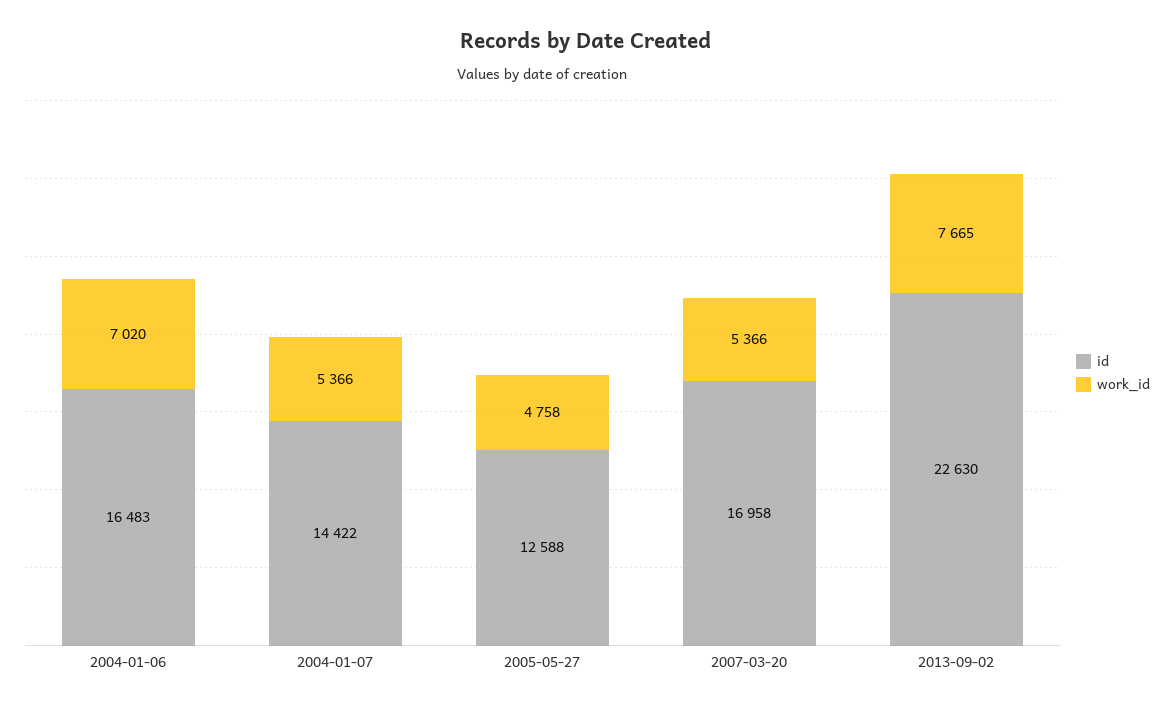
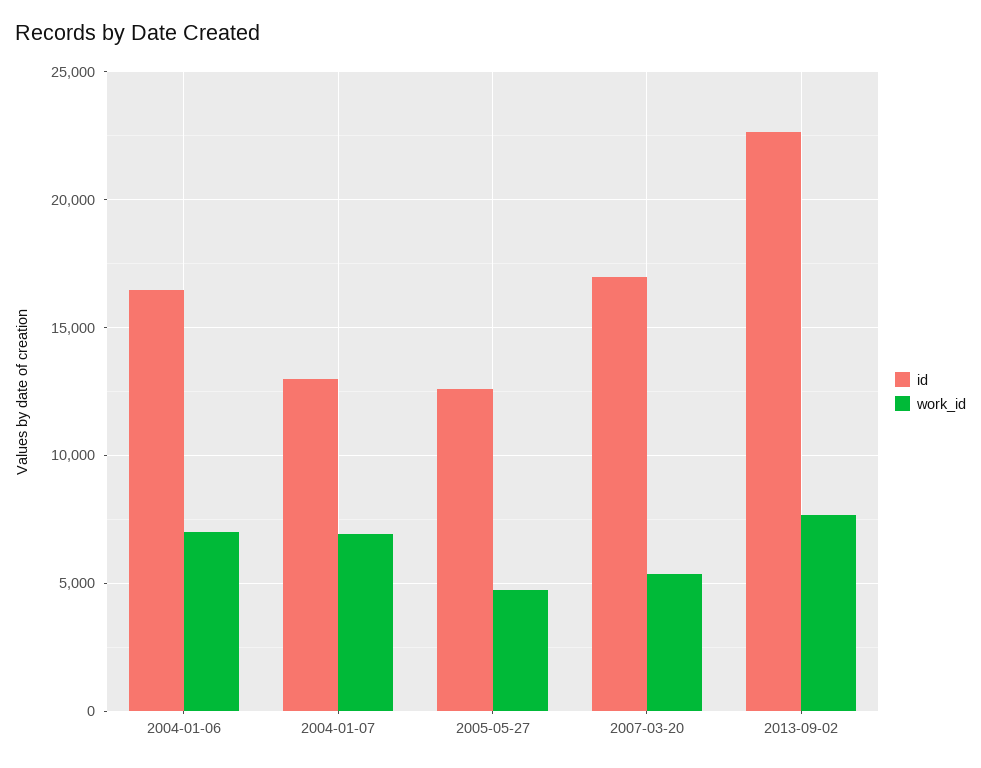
  {
    "id": {
      "2004-01-06": 16483,
-     "2004-01-07": 14422,
+     "2004-01-07": 13000,
      "2005-05-27": 12588,
      "2007-03-20": 16958,
      "2013-09-02": 22630
    },
    "work_id": {
      "2004-01-06": 7020,
-     "2004-01-07": 5366,
+     "2004-01-07": 7000,
      "2005-05-27": 4758,
      "2007-03-20": 5366,
      "2013-09-02": 7665
    }
  }

